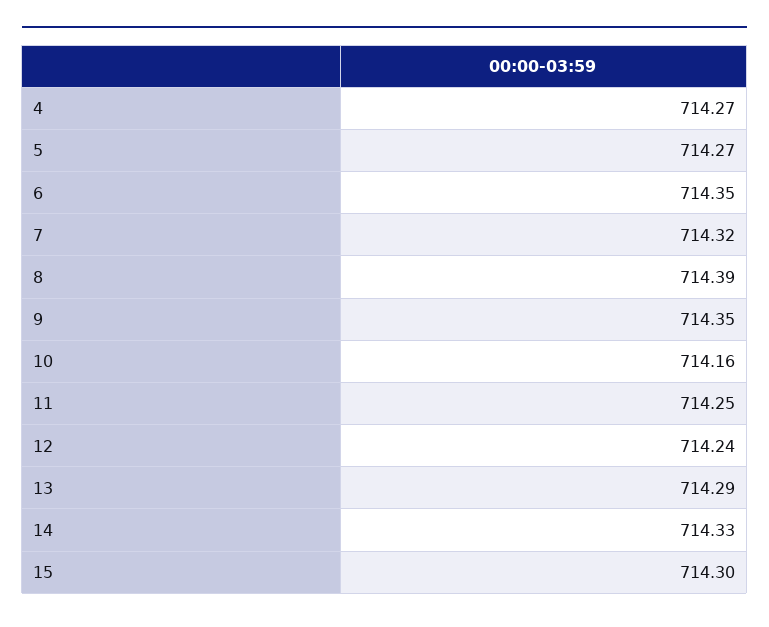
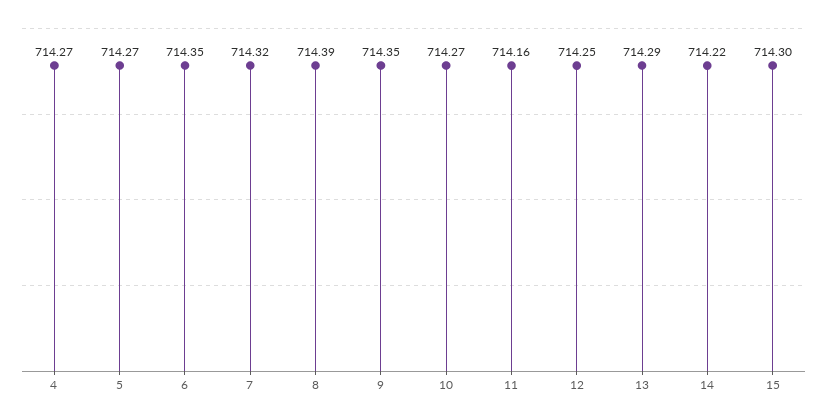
  {
    "4": 714.27,
    "5": 714.27,
    "6": 714.35,
    "7": 714.32,
    "8": 714.39,
    "9": 714.35,
-   "10": 714.16,
+   "10": 714.27,
-   "11": 714.25,
+   "11": 714.16,
-   "12": 714.24,
+   "12": 714.25,
    "13": 714.29,
-   "14": 714.33,
+   "14": 714.22,
    "15": 714.3
  }

